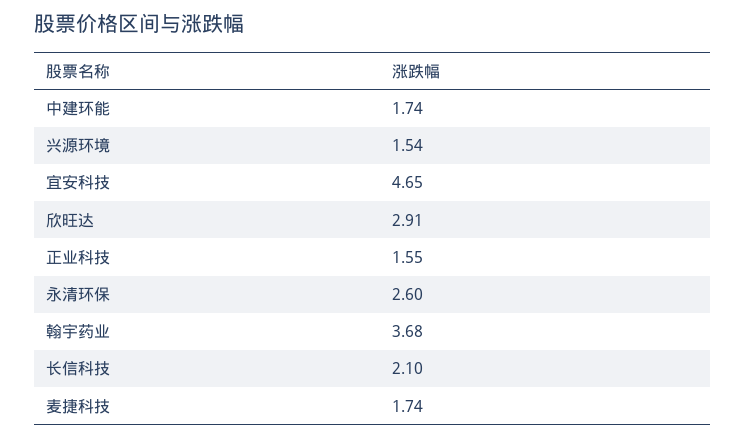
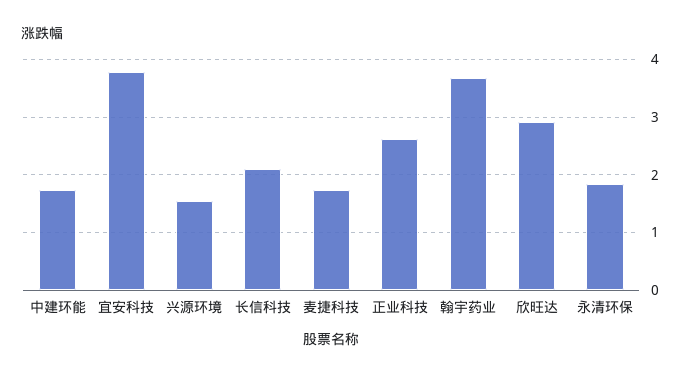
  {
    "中建环能": 1.74,
    "兴源环境": 1.54,
-   "宜安科技": 4.65,
+   "宜安科技": 3.8,
    "欣旺达": 2.91,
-   "正业科技": 1.55,
+   "正业科技": 2.6,
-   "永清环保": 2.6,
+   "永清环保": 1.8,
    "翰宇药业": 3.68,
    "长信科技": 2.1,
    "麦捷科技": 1.74
  }

